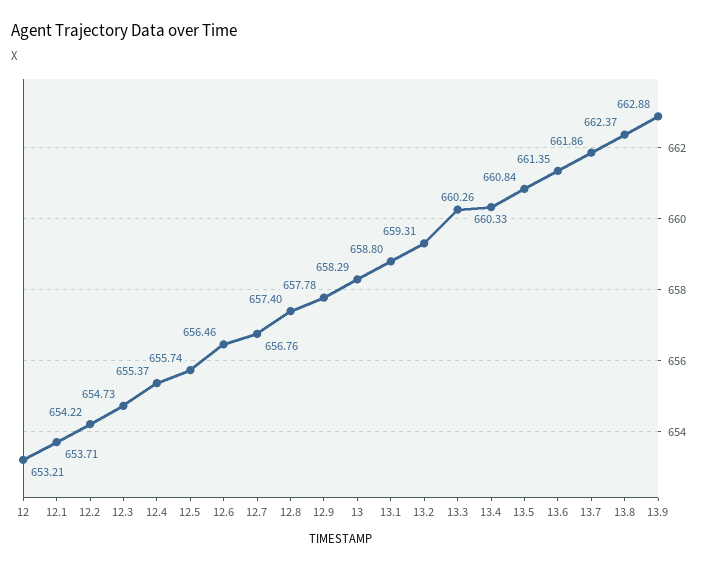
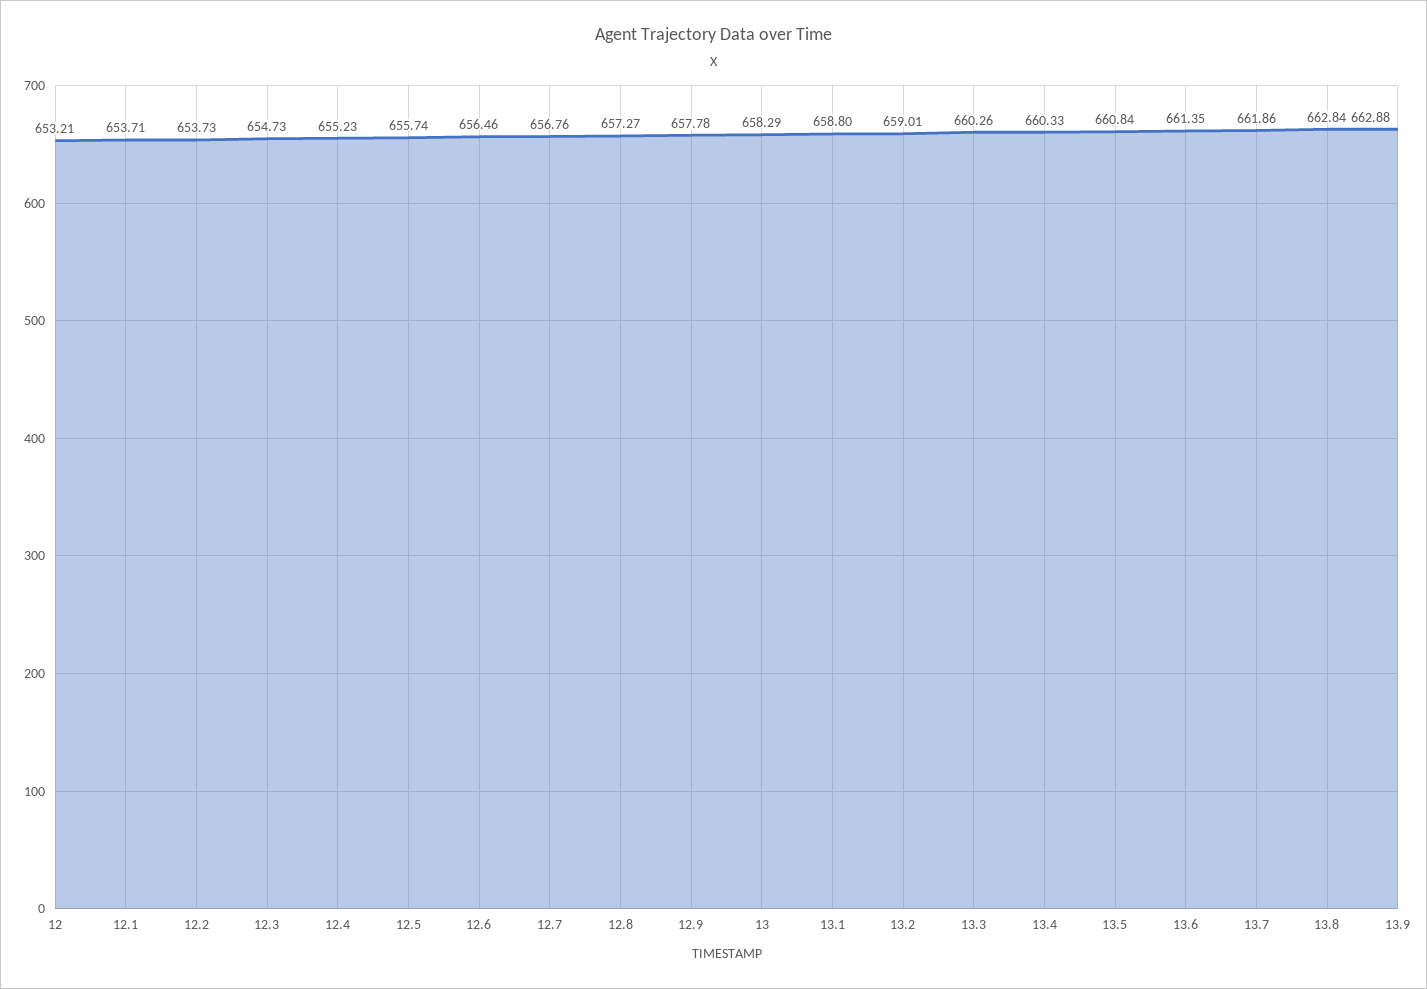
  {
    "12": 653.21,
    "12.1": 653.71,
-   "12.2": 654.22,
+   "12.2": 653.73,
    "12.3": 654.73,
-   "12.4": 655.37,
+   "12.4": 655.23,
    "12.5": 655.74,
    "12.6": 656.46,
    "12.7": 656.76,
-   "12.8": 657.4,
+   "12.8": 657.27,
    "12.9": 657.78,
    "13": 658.29,
    "13.1": 658.8,
-   "13.2": 659.31,
+   "13.2": 659.01,
    "13.3": 660.26,
    "13.4": 660.33,
    "13.5": 660.84,
    "13.6": 661.35,
    "13.7": 661.86,
-   "13.8": 662.37,
+   "13.8": 662.84,
    "13.9": 662.88
  }

